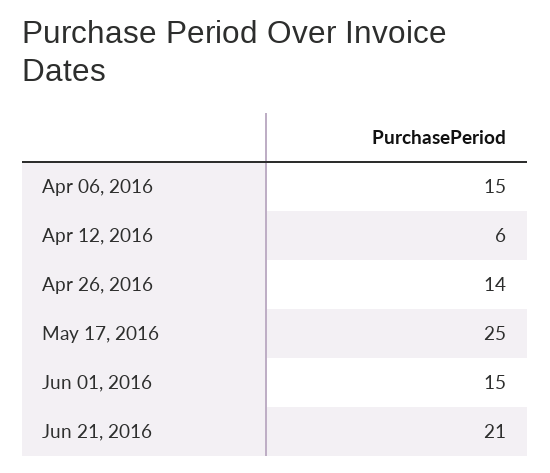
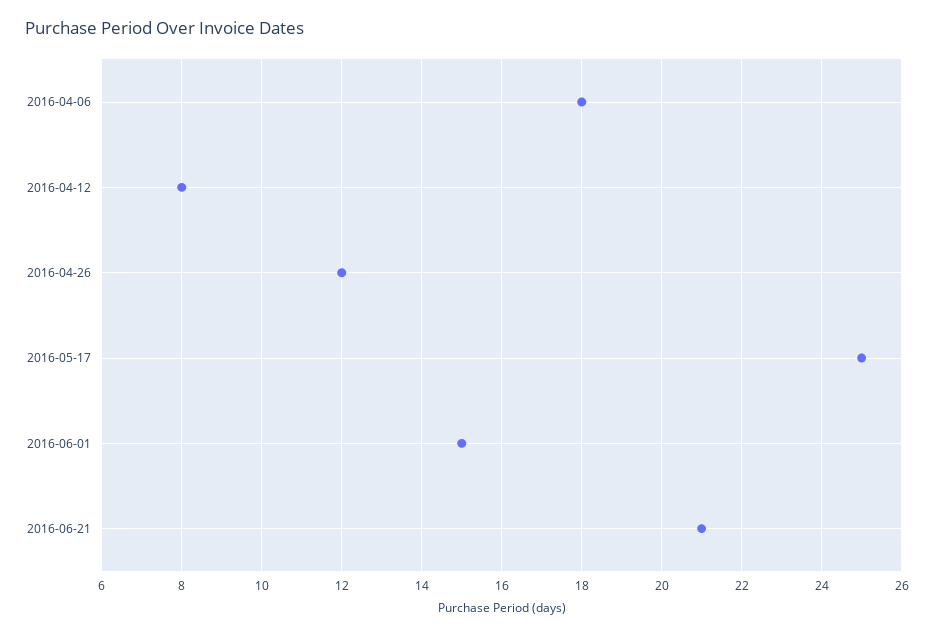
  {
-   "Apr 06, 2016": 15,
+   "Apr 06, 2016": 18,
-   "Apr 12, 2016": 6,
+   "Apr 12, 2016": 8,
-   "Apr 26, 2016": 14,
+   "Apr 26, 2016": 12,
    "May 17, 2016": 25,
    "Jun 01, 2016": 15,
    "Jun 21, 2016": 21
  }

